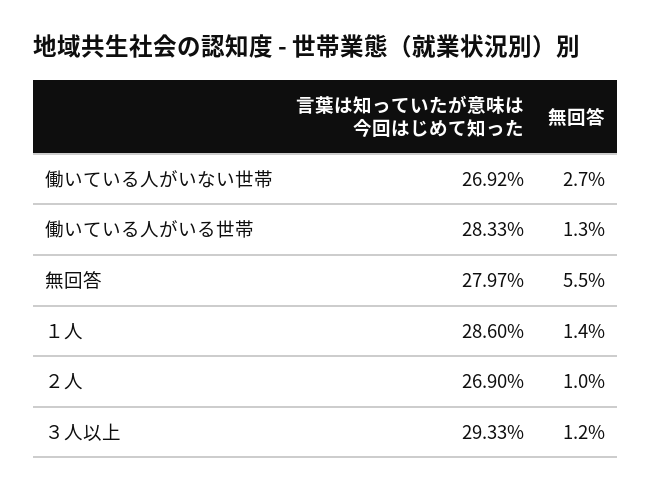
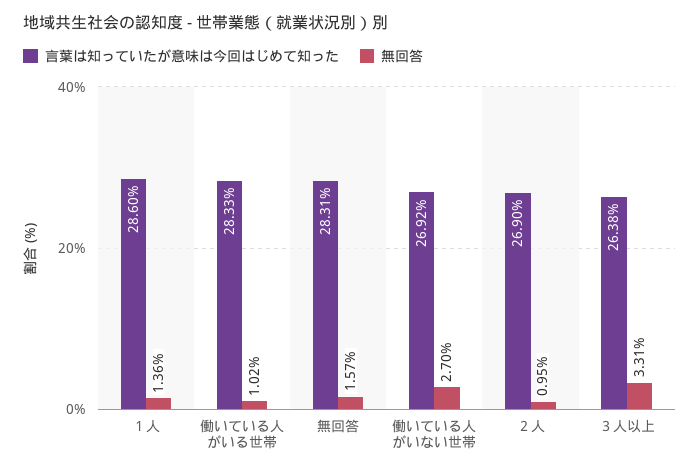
  {
    "言葉は知っていたが意味は今回はじめて知った": {
      "働いている人がいない世帯": 26.92,
      "働いている人がいる世帯": 28.33,
-     "無回答": 27.97,
+     "無回答": 28.31,
      "１人": 28.6,
      "２人": 26.9,
-     "３人以上": 29.33
+     "３人以上": 26.38
    },
    "無回答": {
      "働いている人がいない世帯": 2.7,
-     "働いている人がいる世帯": 1.3,
+     "働いている人がいる世帯": 1.02,
-     "無回答": 5.5,
+     "無回答": 1.57,
      "１人": 1.36,
      "２人": 0.95,
-     "３人以上": 1.2
+     "３人以上": 3.31
    }
  }

